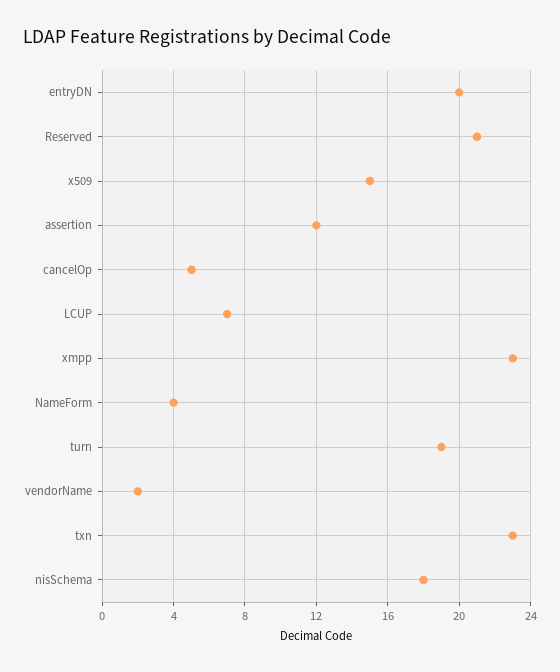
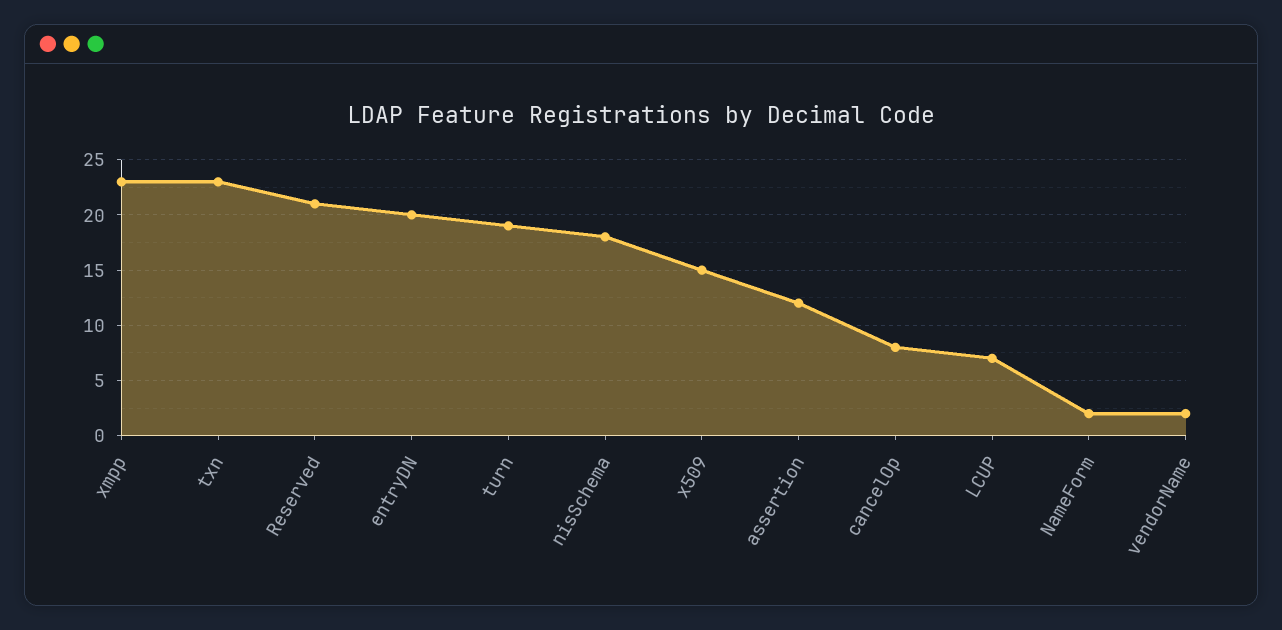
  {
    "entryDN": 20,
    "Reserved": 21,
    "x509": 15,
    "assertion": 12,
-   "cancelOp": 5,
+   "cancelOp": 8,
    "LCUP": 7,
    "xmpp": 23,
-   "NameForm": 4,
+   "NameForm": 2,
    "turn": 19,
    "vendorName": 2,
    "txn": 23,
    "nisSchema": 18
  }

